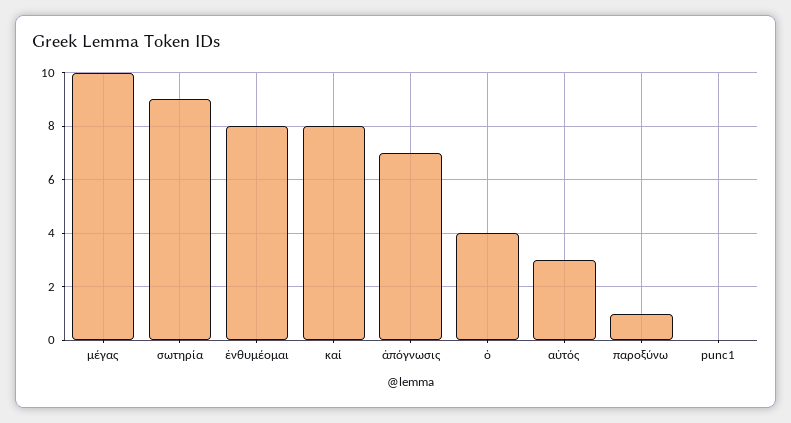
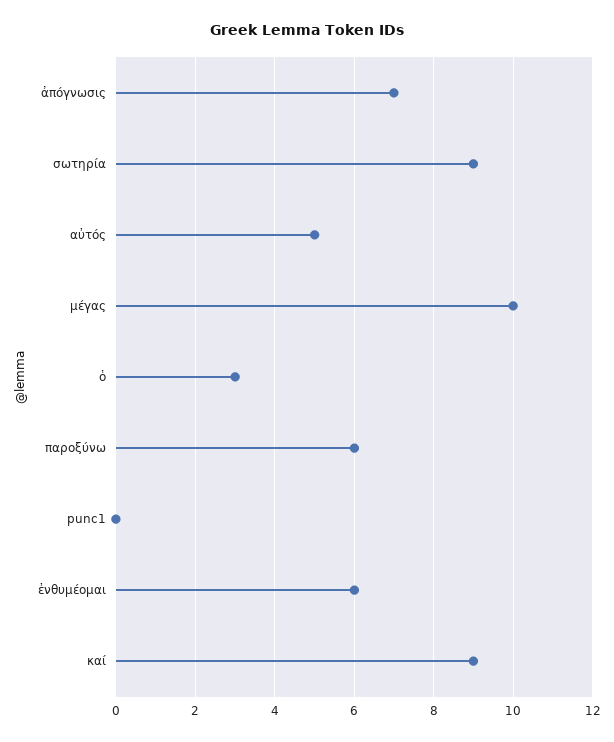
  {
    "μέγας": 10,
    "σωτηρία": 9,
-   "ἐνθυμέομαι": 8,
+   "ἐνθυμέομαι": 6,
-   "καί": 8,
+   "καί": 9,
    "ἀπόγνωσις": 7,
-   "ὁ": 4,
+   "ὁ": 3,
-   "αὐτός": 3,
+   "αὐτός": 5,
-   "παροξύνω": 1,
+   "παροξύνω": 6,
    "punc1": 0
  }

